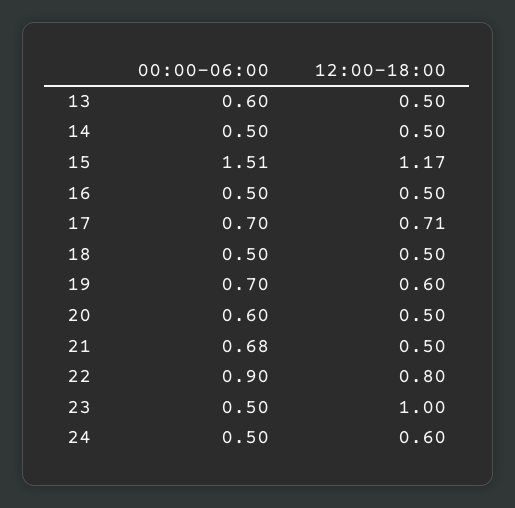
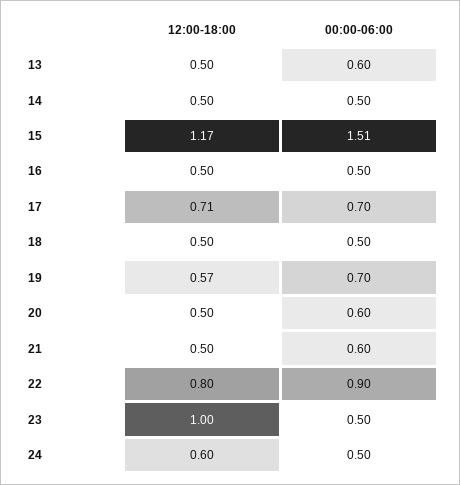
  {
    "00:00-06:00": {
      "13": 0.6,
      "14": 0.5,
      "15": 1.51,
      "16": 0.5,
      "17": 0.7,
      "18": 0.5,
      "19": 0.7,
      "20": 0.6,
-     "21": 0.68,
+     "21": 0.6,
      "22": 0.9,
      "23": 0.5,
      "24": 0.5
    },
    "12:00-18:00": {
      "13": 0.5,
      "14": 0.5,
      "15": 1.17,
      "16": 0.5,
      "17": 0.71,
      "18": 0.5,
-     "19": 0.6,
+     "19": 0.57,
      "20": 0.5,
      "21": 0.5,
      "22": 0.8,
      "23": 1,
      "24": 0.6
    }
  }

